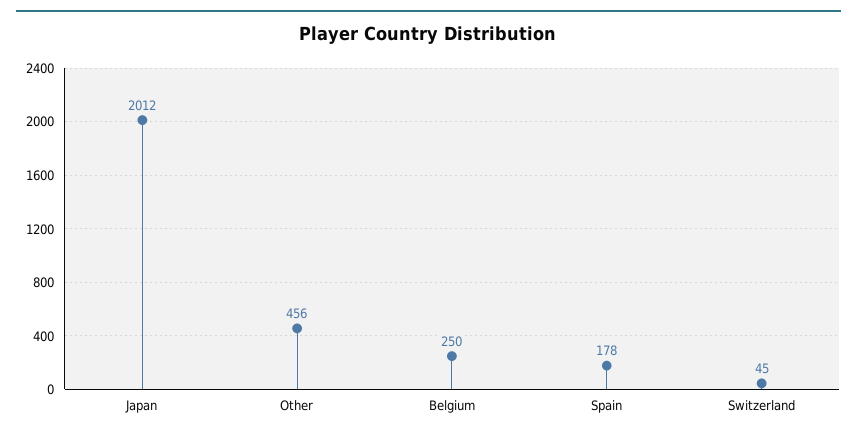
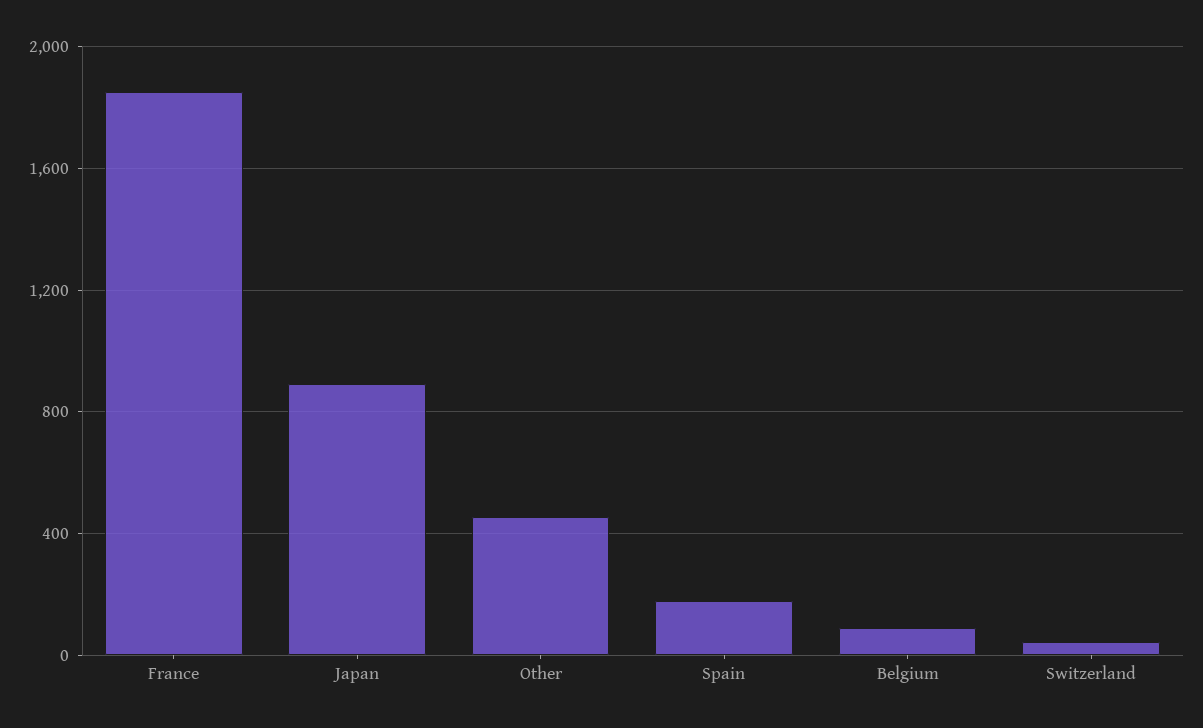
  {
-   "Japan": 2012,
+   "Japan": 900,
    "Other": 456,
-   "Belgium": 250,
+   "Belgium": 100,
    "Spain": 178,
-   "Switzerland": 45
+   "Switzerland": 45,
+   "France": 1850
  }

